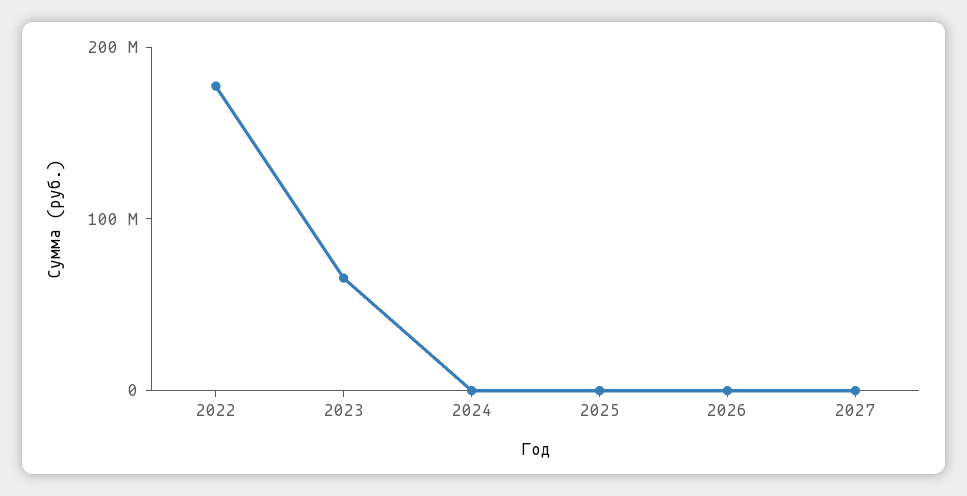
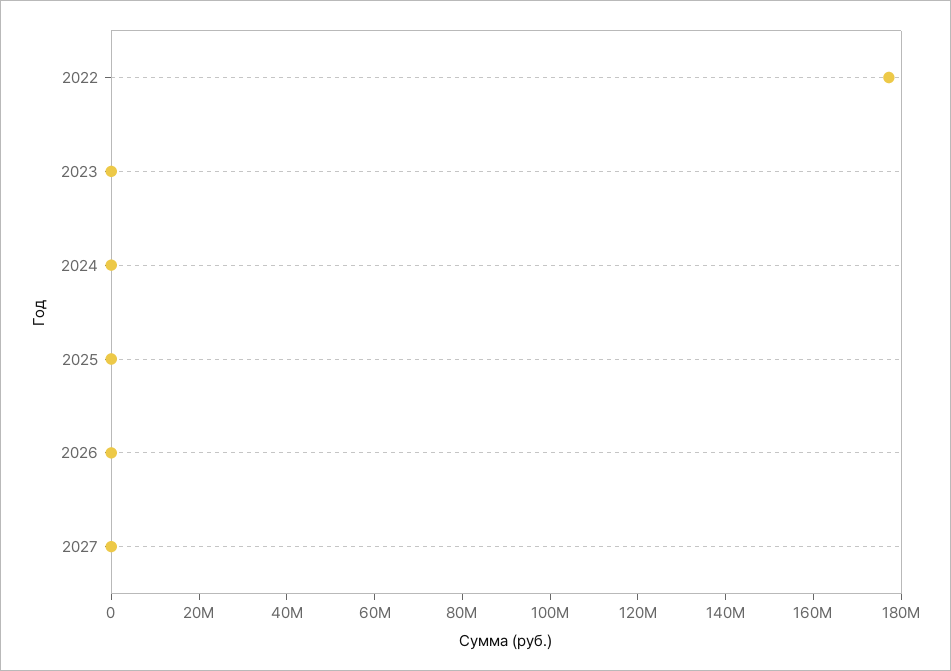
  {
    "2022": 175000000,
-   "2023": 60000000,
+   "2023": 0,
    "2024": 0,
    "2025": 0,
    "2026": 0,
    "2027": 0
  }

